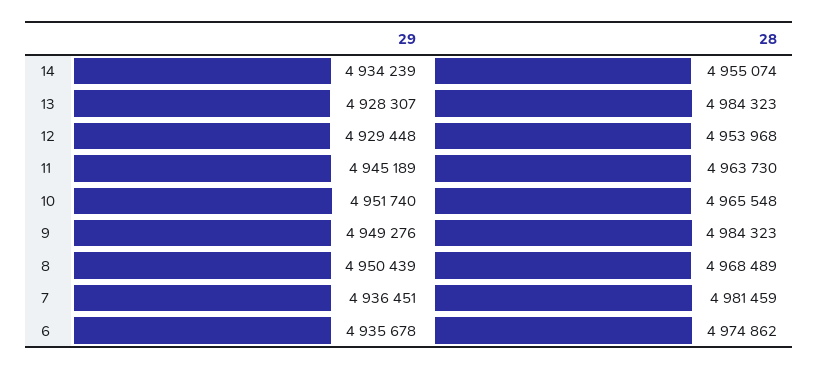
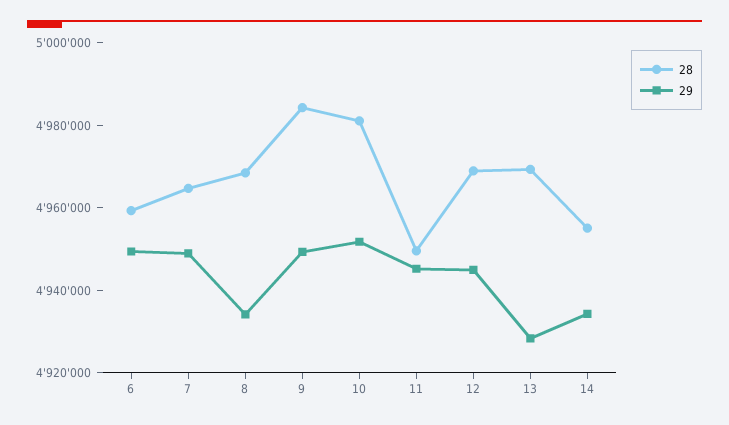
  {
    "29": {
      "14": 4934239,
      "13": 4928307,
-     "12": 4929448,
+     "12": 4945000,
      "11": 4945189,
      "10": 4951740,
      "9": 4949276,
-     "8": 4950439,
+     "8": 4935000,
-     "7": 4936451,
+     "7": 4950000,
-     "6": 4935678
+     "6": 4950000
    },
    "28": {
      "14": 4955074,
-     "13": 4984323,
+     "13": 4970000,
-     "12": 4953968,
+     "12": 4970000,
-     "11": 4963730,
+     "11": 4950000,
-     "10": 4965548,
+     "10": 4980000,
      "9": 4984323,
      "8": 4968489,
-     "7": 4981459,
+     "7": 4965000,
-     "6": 4974862
+     "6": 4960000
    }
  }

